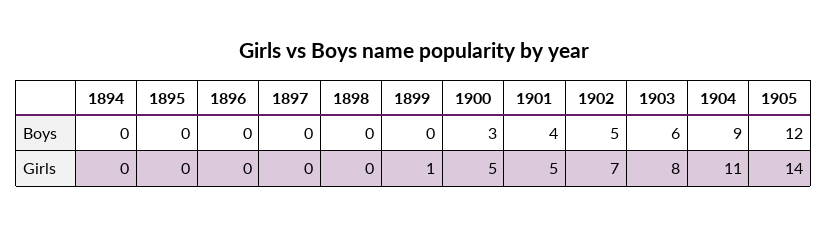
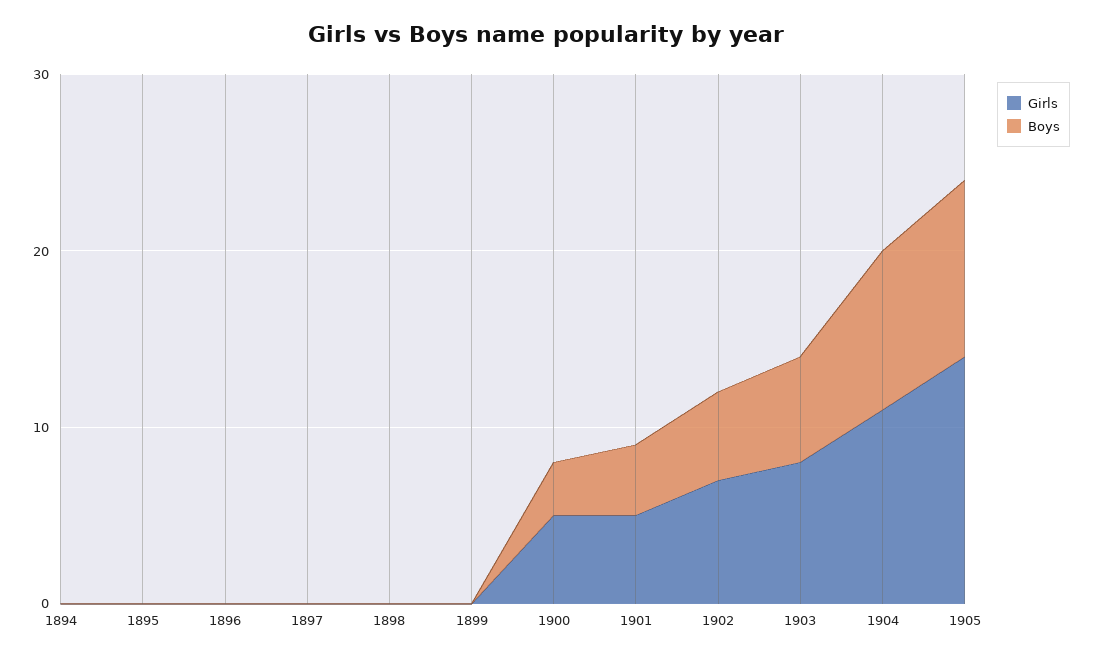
  {
    "Boys": {
      "1894": 0,
      "1895": 0,
      "1896": 0,
      "1897": 0,
      "1898": 0,
      "1899": 0,
      "1900": 3,
      "1901": 4,
      "1902": 5,
      "1903": 6,
      "1904": 9,
-     "1905": 12
+     "1905": 10
    },
    "Girls": {
      "1894": 0,
      "1895": 0,
      "1896": 0,
      "1897": 0,
      "1898": 0,
-     "1899": 1,
+     "1899": 0,
      "1900": 5,
      "1901": 5,
      "1902": 7,
      "1903": 8,
      "1904": 11,
      "1905": 14
    }
  }

